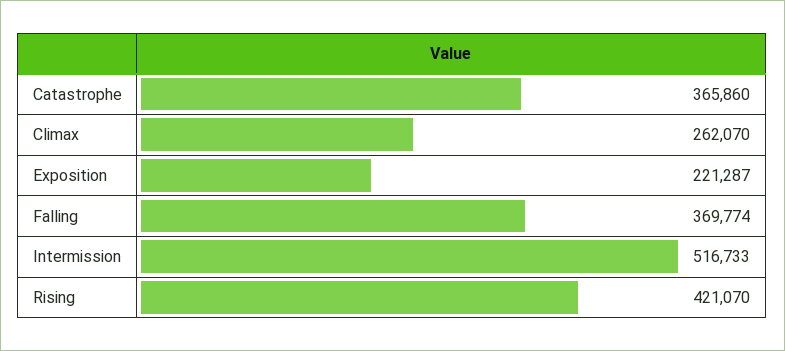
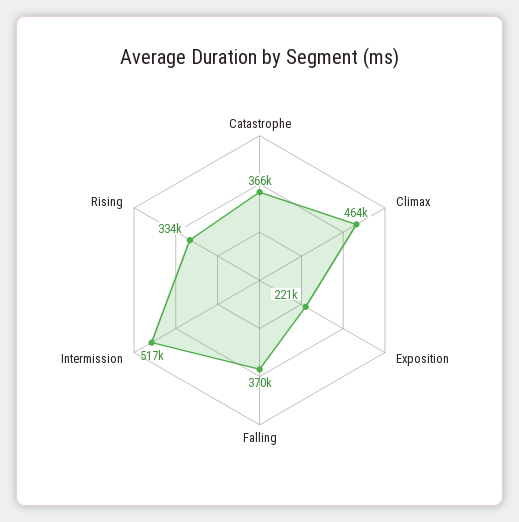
  {
    "Catastrophe": 365860,
-   "Climax": 262070,
+   "Climax": 464000,
    "Exposition": 221287,
    "Falling": 369774,
    "Intermission": 516733,
-   "Rising": 421070
+   "Rising": 334000
  }

